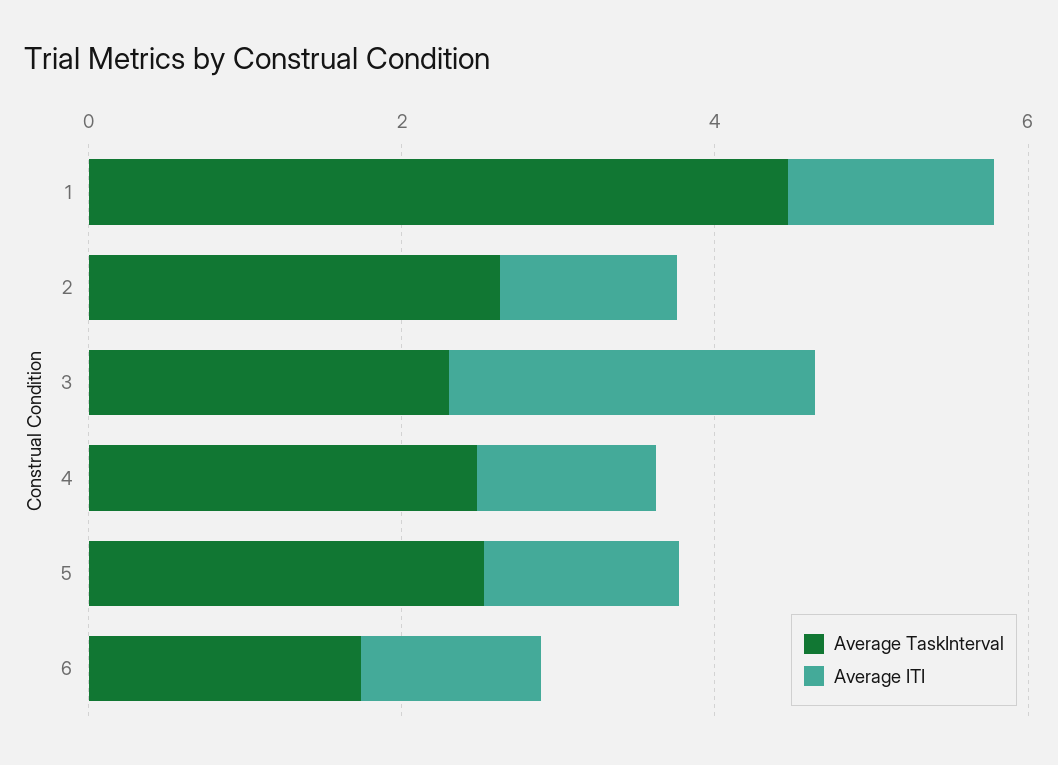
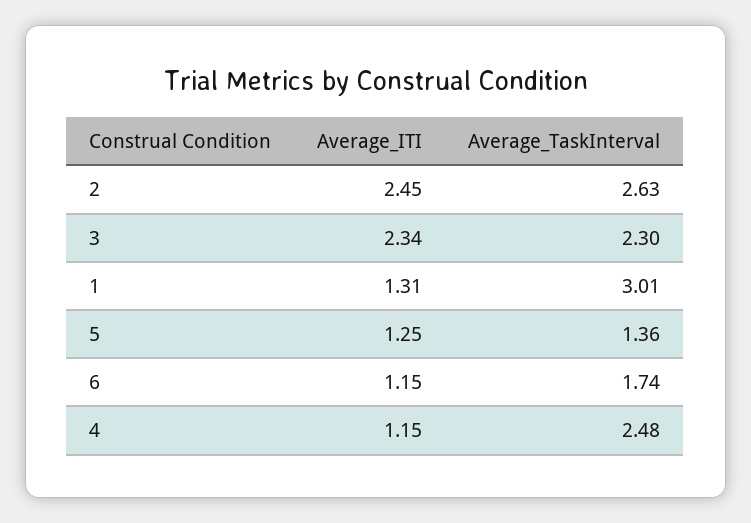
  {
    "Average TaskInterval": {
-     "1": 4.5,
+     "1": 3.01,
      "2": 2.63,
      "3": 2.3,
      "4": 2.48,
-     "5": 2.5,
+     "5": 1.36,
      "6": 1.74
    },
    "Average ITI": {
      "1": 1.31,
-     "2": 1,
+     "2": 2.45,
      "3": 2.34,
      "4": 1.15,
      "5": 1.25,
      "6": 1.15
    }
  }

